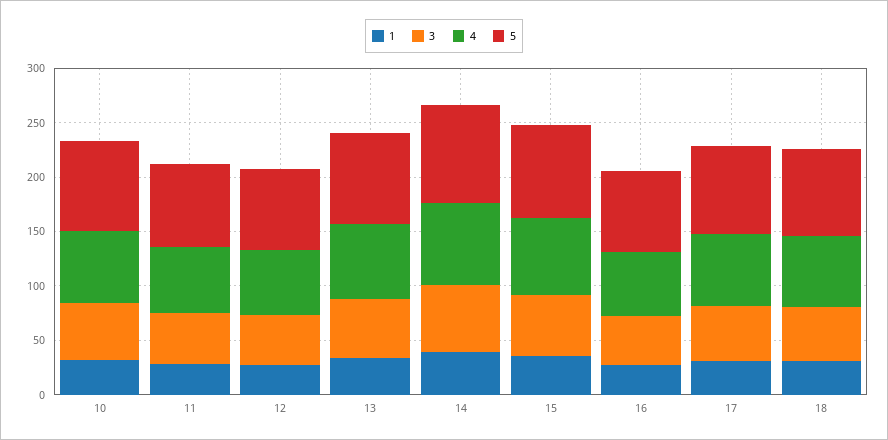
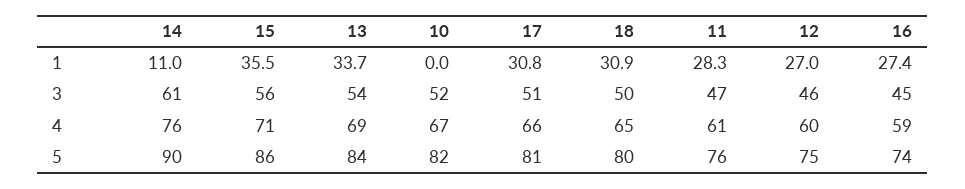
  {
    "1": {
-     "10": 30,
+     "10": 0,
      "11": 28.3,
      "12": 27,
      "13": 33.7,
-     "14": 40,
+     "14": 11,
      "15": 35.5,
      "16": 27.4,
      "17": 30.8,
      "18": 30.9
    },
    "3": {
      "10": 52,
      "11": 47,
      "12": 46,
      "13": 54,
      "14": 61,
      "15": 56,
      "16": 45,
      "17": 51,
      "18": 50
    },
    "4": {
      "10": 67,
      "11": 61,
      "12": 60,
      "13": 69,
      "14": 76,
      "15": 71,
      "16": 59,
      "17": 66,
      "18": 65
    },
    "5": {
      "10": 82,
      "11": 76,
      "12": 75,
      "13": 84,
      "14": 90,
      "15": 86,
      "16": 74,
      "17": 81,
      "18": 80
    }
  }

